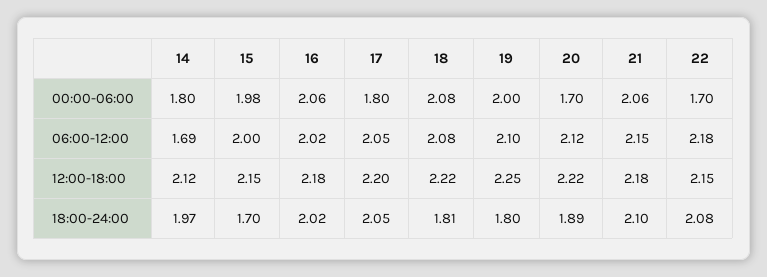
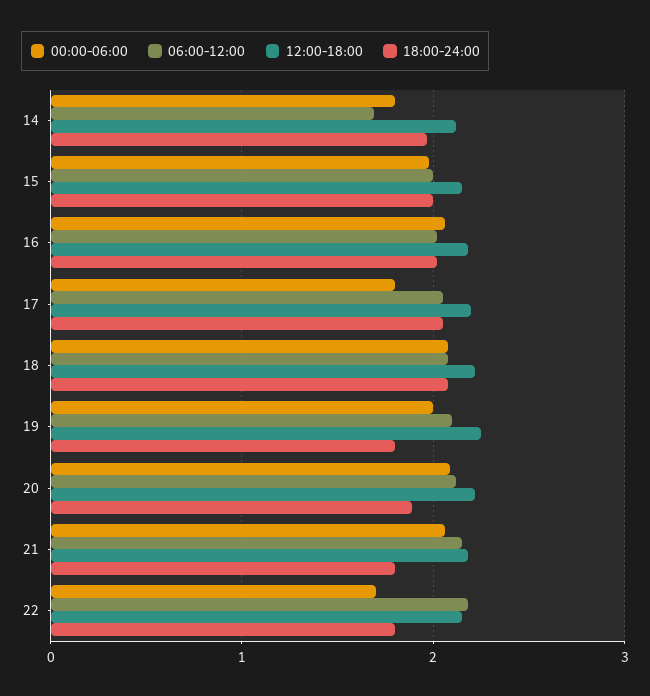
  {
    "00:00-06:00": {
      "14": 1.8,
      "15": 1.98,
      "16": 2.06,
      "17": 1.8,
      "18": 2.08,
      "19": 2,
-     "20": 1.7,
+     "20": 2.1,
      "21": 2.06,
      "22": 1.7
    },
    "06:00-12:00": {
      "14": 1.69,
      "15": 2,
      "16": 2.02,
      "17": 2.05,
      "18": 2.08,
      "19": 2.1,
      "20": 2.12,
      "21": 2.15,
      "22": 2.18
    },
    "12:00-18:00": {
      "14": 2.12,
      "15": 2.15,
      "16": 2.18,
      "17": 2.2,
      "18": 2.22,
      "19": 2.25,
      "20": 2.22,
      "21": 2.18,
      "22": 2.15
    },
    "18:00-24:00": {
      "14": 1.97,
-     "15": 1.7,
+     "15": 2,
      "16": 2.02,
      "17": 2.05,
-     "18": 1.81,
+     "18": 2.1,
      "19": 1.8,
      "20": 1.89,
-     "21": 2.1,
+     "21": 1.8,
-     "22": 2.08
+     "22": 1.8
    }
  }

